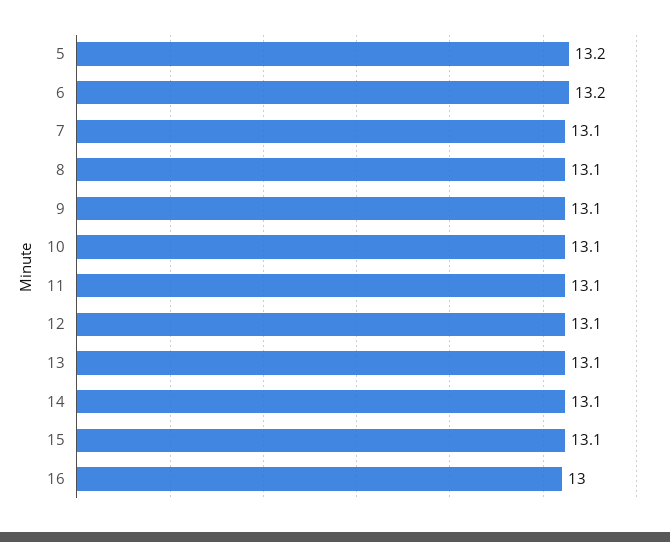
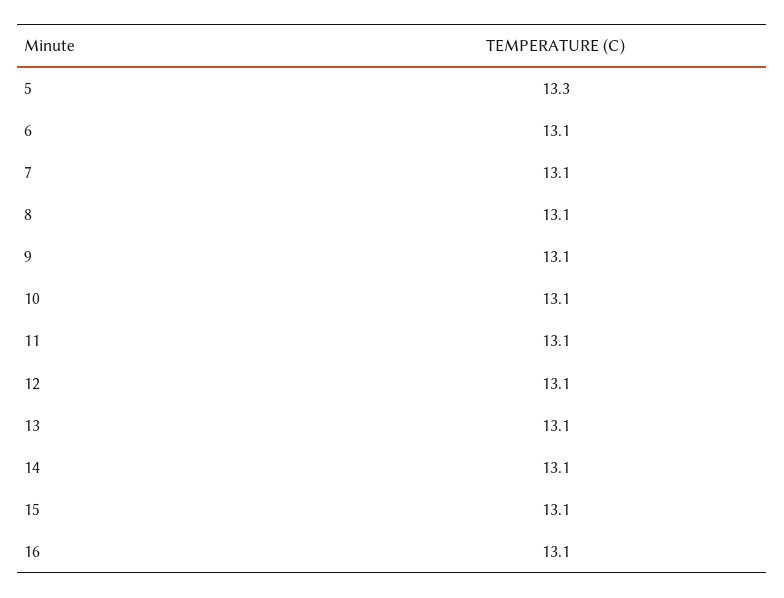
  {
-   "5": 13.2,
+   "5": 13.3,
-   "6": 13.2,
+   "6": 13.1,
    "7": 13.1,
    "8": 13.1,
    "9": 13.1,
    "10": 13.1,
    "11": 13.1,
    "12": 13.1,
    "13": 13.1,
    "14": 13.1,
    "15": 13.1,
-   "16": 13
+   "16": 13.1
  }

